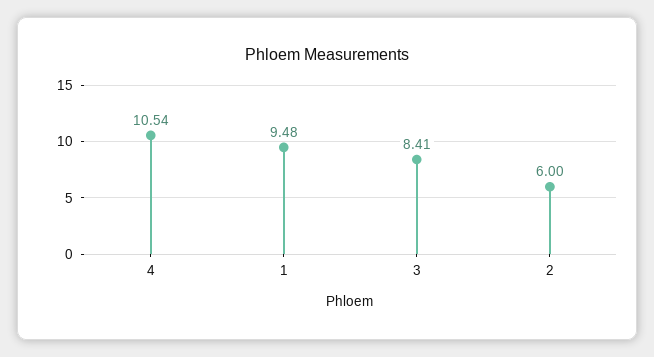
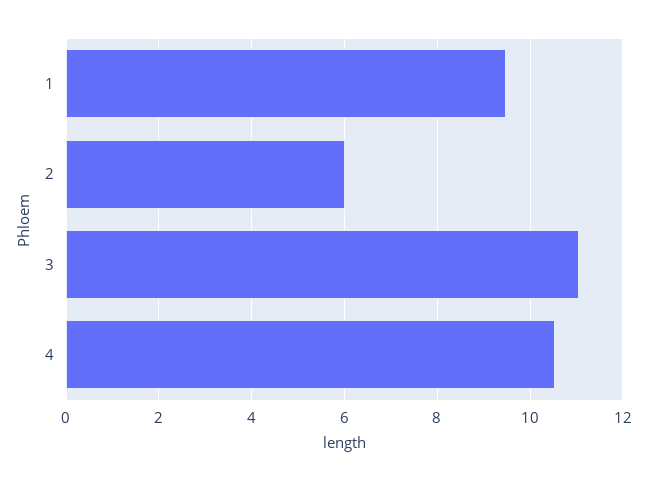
  {
    "4": 10.54,
    "1": 9.48,
-   "3": 8.41,
+   "3": 11,
    "2": 6
  }

